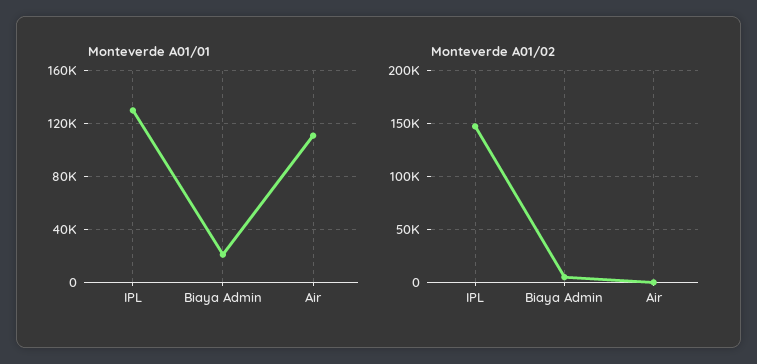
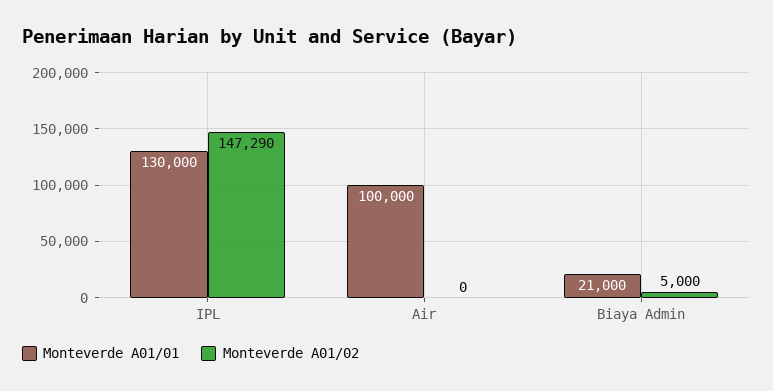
  {
    "Monteverde A01/01": {
      "IPL": 130000,
      "Biaya Admin": 21000,
-     "Air": 110000
+     "Air": 100000
    },
    "Monteverde A01/02": {
      "IPL": 147290,
      "Biaya Admin": 5000,
      "Air": 0
    }
  }

